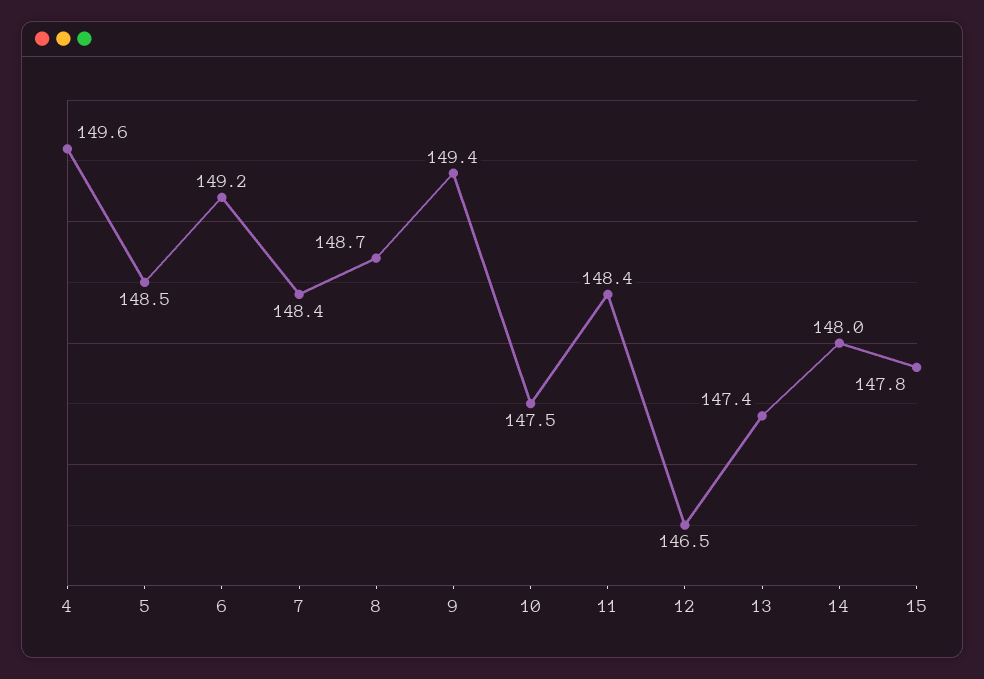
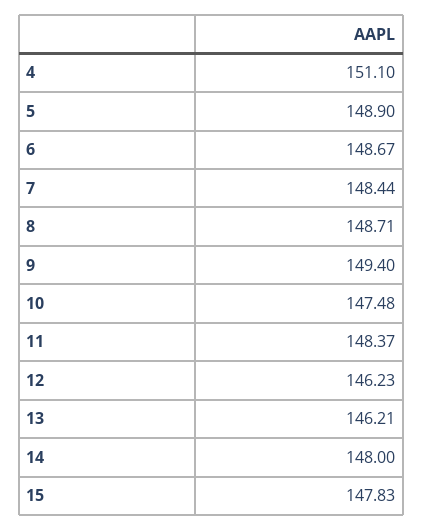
  {
-   "4": 149.6,
+   "4": 151.1,
-   "5": 148.5,
+   "5": 148.9,
-   "6": 149.2,
+   "6": 148.67,
    "7": 148.44,
    "8": 148.71,
    "9": 149.4,
    "10": 147.48,
    "11": 148.37,
-   "12": 146.5,
+   "12": 146.23,
-   "13": 147.4,
+   "13": 146.21,
    "14": 148,
    "15": 147.83
  }

